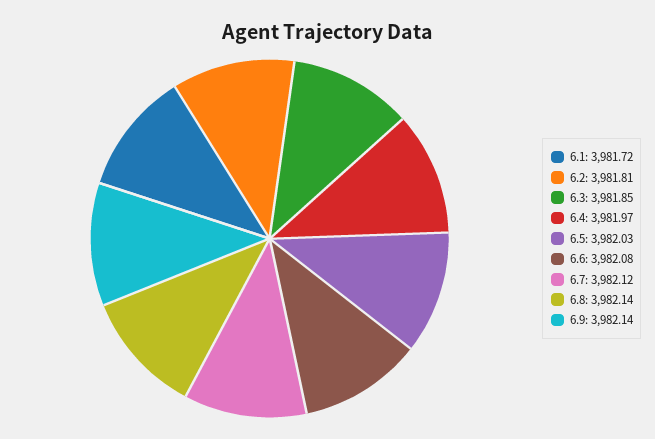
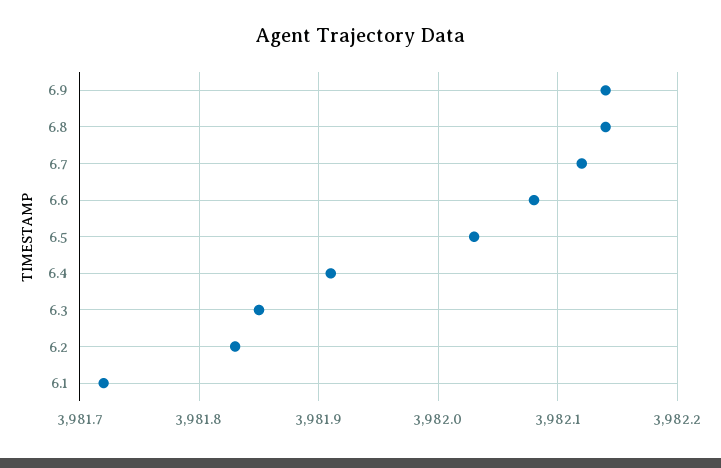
  {
    "6.1": 3981.72,
-   "6.2": 3981.81,
+   "6.2": 3981.83,
    "6.3": 3981.85,
-   "6.4": 3981.97,
+   "6.4": 3981.91,
    "6.5": 3982.03,
    "6.6": 3982.08,
    "6.7": 3982.12,
    "6.8": 3982.14,
    "6.9": 3982.14
  }

